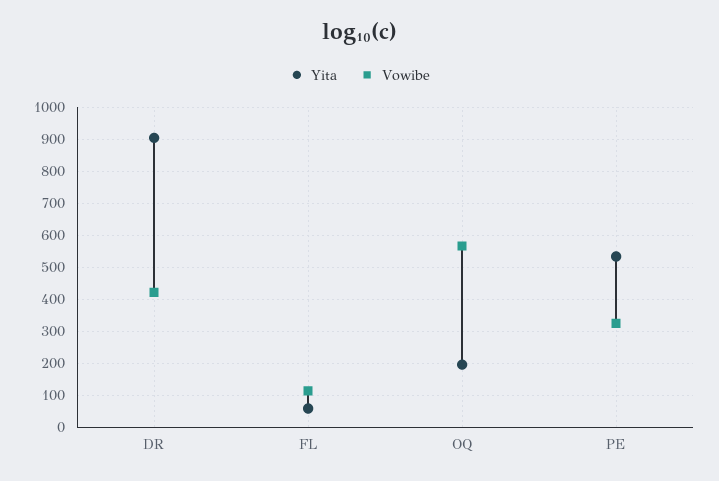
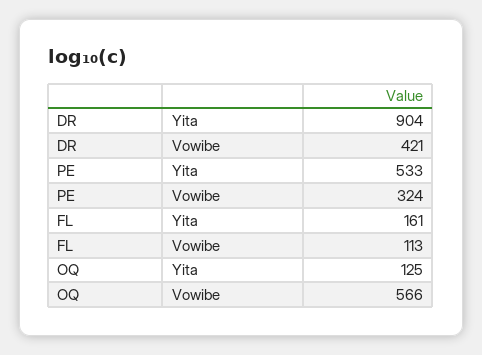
  {
    "Yita": {
      "DR": 904,
-     "FL": 60,
+     "FL": 161,
-     "OQ": 200,
+     "OQ": 125,
      "PE": 533
    },
    "Vowibe": {
      "DR": 421,
      "FL": 113,
      "OQ": 566,
      "PE": 324
    }
  }

